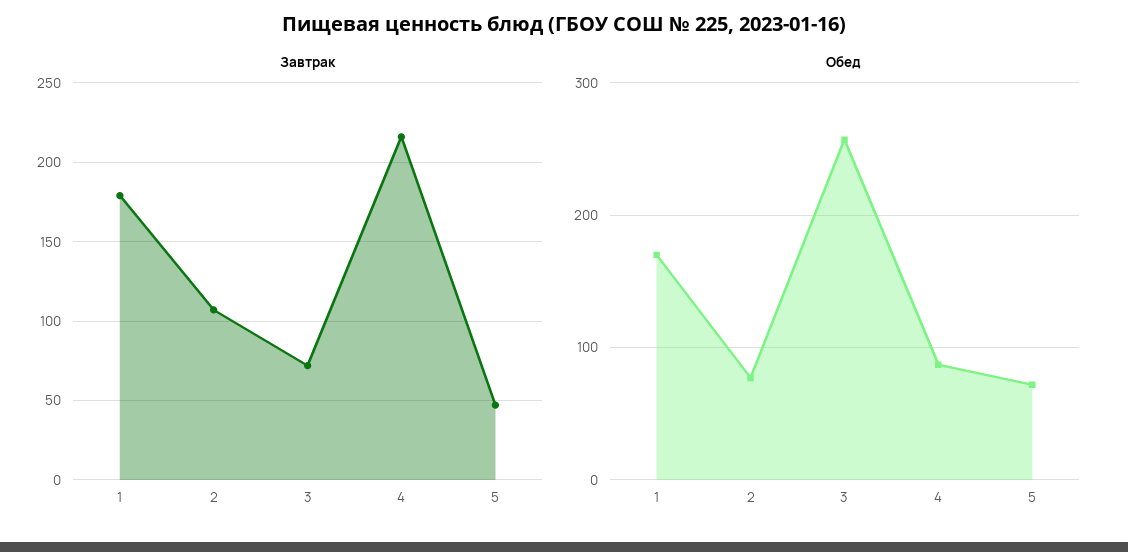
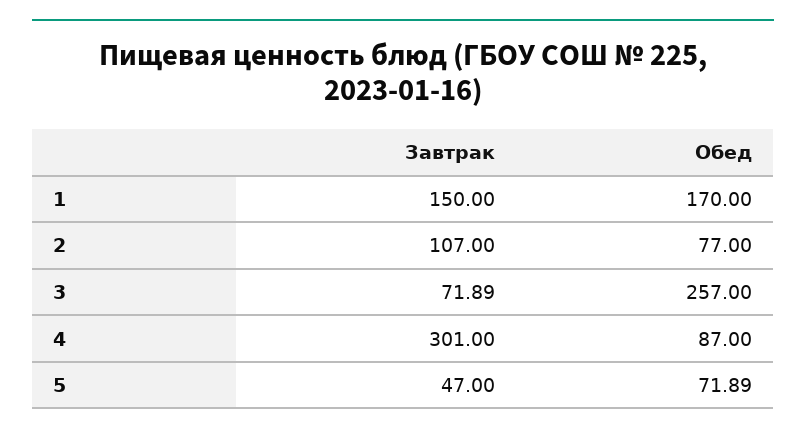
  {
    "Завтрак": {
-     "1": 180,
+     "1": 150,
      "2": 107,
      "3": 71.89,
-     "4": 215,
+     "4": 301,
      "5": 47
    },
    "Обед": {
      "1": 170,
      "2": 77,
      "3": 257,
      "4": 87,
      "5": 71.89
    }
  }

